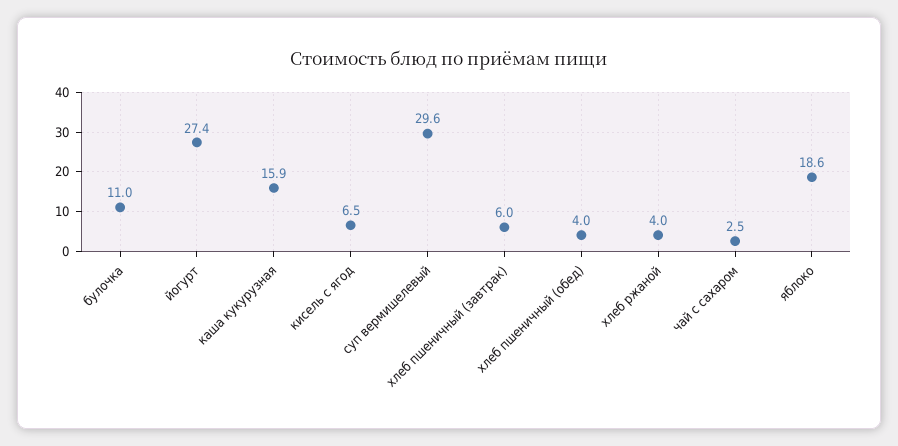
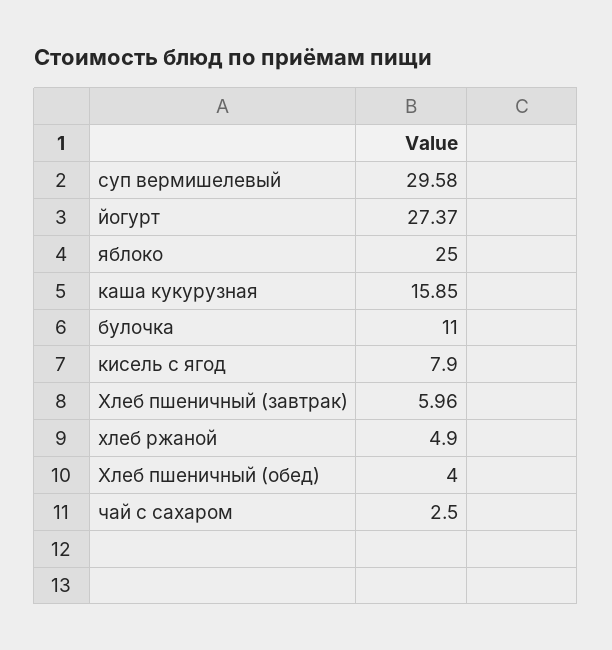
  {
    "булочка": 11,
    "йогурт": 27.37,
    "каша кукурузная": 15.85,
-   "кисель с ягод": 6.5,
+   "кисель с ягод": 7.9,
    "суп вермишелевый": 29.58,
    "хлеб пшеничный (завтрак)": 5.96,
    "хлеб пшеничный (обед)": 4,
-   "хлеб ржаной": 4,
+   "хлеб ржаной": 4.9,
    "чай с сахаром": 2.5,
-   "яблоко": 18.6
+   "яблоко": 25
  }

